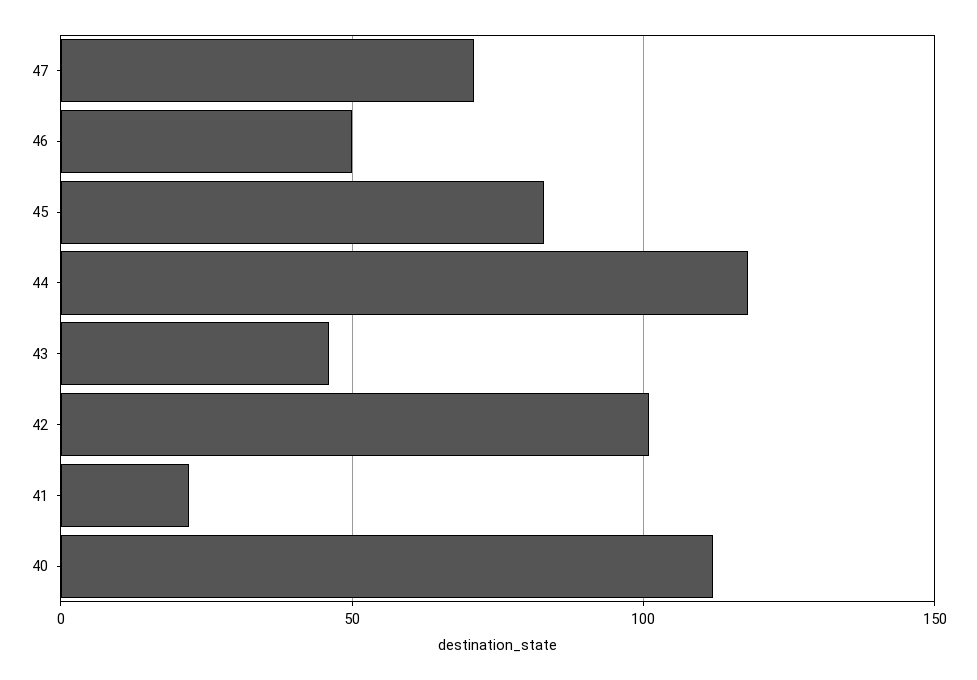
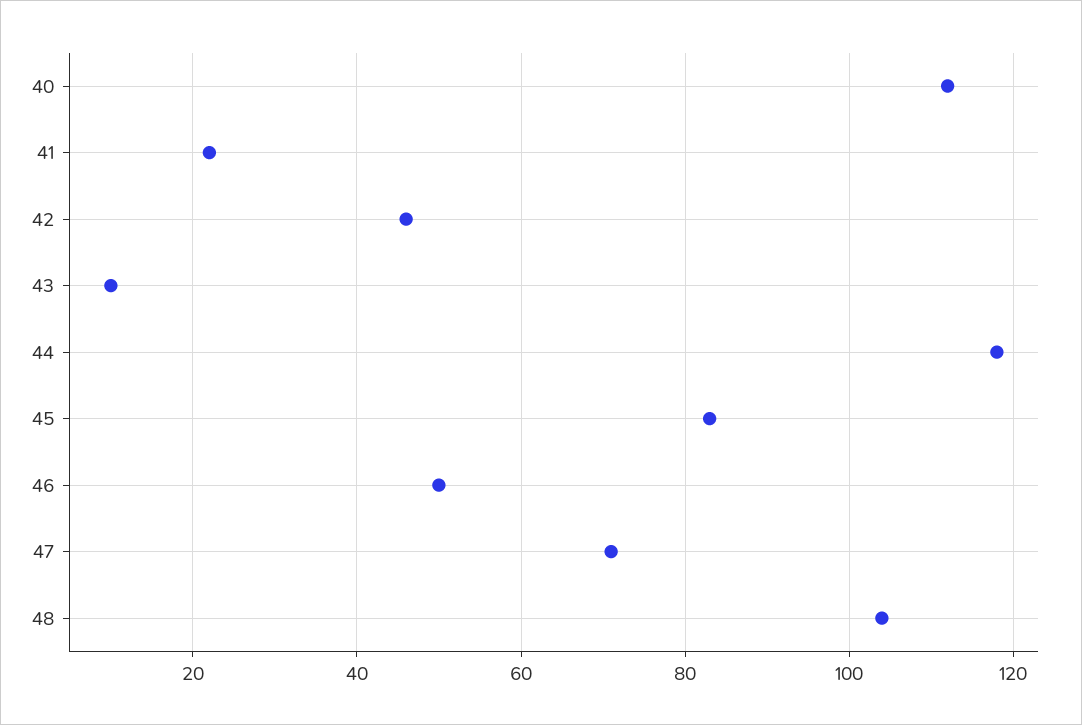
  {
    "47": 70,
    "46": 50,
    "45": 85,
    "44": 120,
-   "43": 45,
+   "43": 10,
-   "42": 100,
+   "42": 45,
    "41": 20,
-   "40": 110
+   "40": 110,
+   "48": 105
  }

